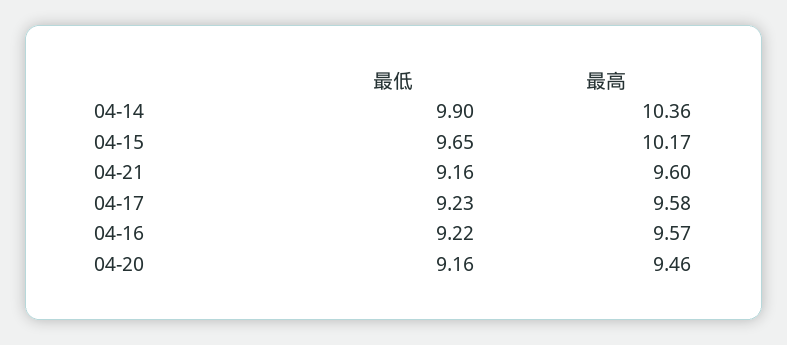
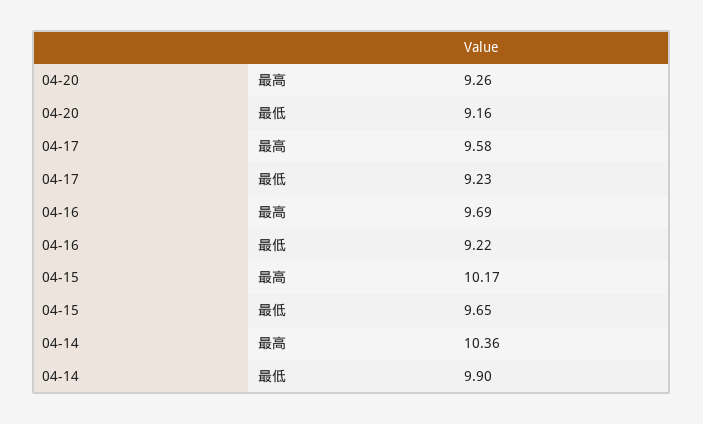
  {
    "最低": {
      "04-14": 9.9,
      "04-15": 9.65,
-     "04-21": 9.16,
      "04-17": 9.23,
      "04-16": 9.22,
      "04-20": 9.16
    },
    "最高": {
      "04-14": 10.36,
      "04-15": 10.17,
-     "04-21": 9.6,
      "04-17": 9.58,
-     "04-16": 9.57,
+     "04-16": 9.69,
-     "04-20": 9.46
+     "04-20": 9.26
    }
  }

